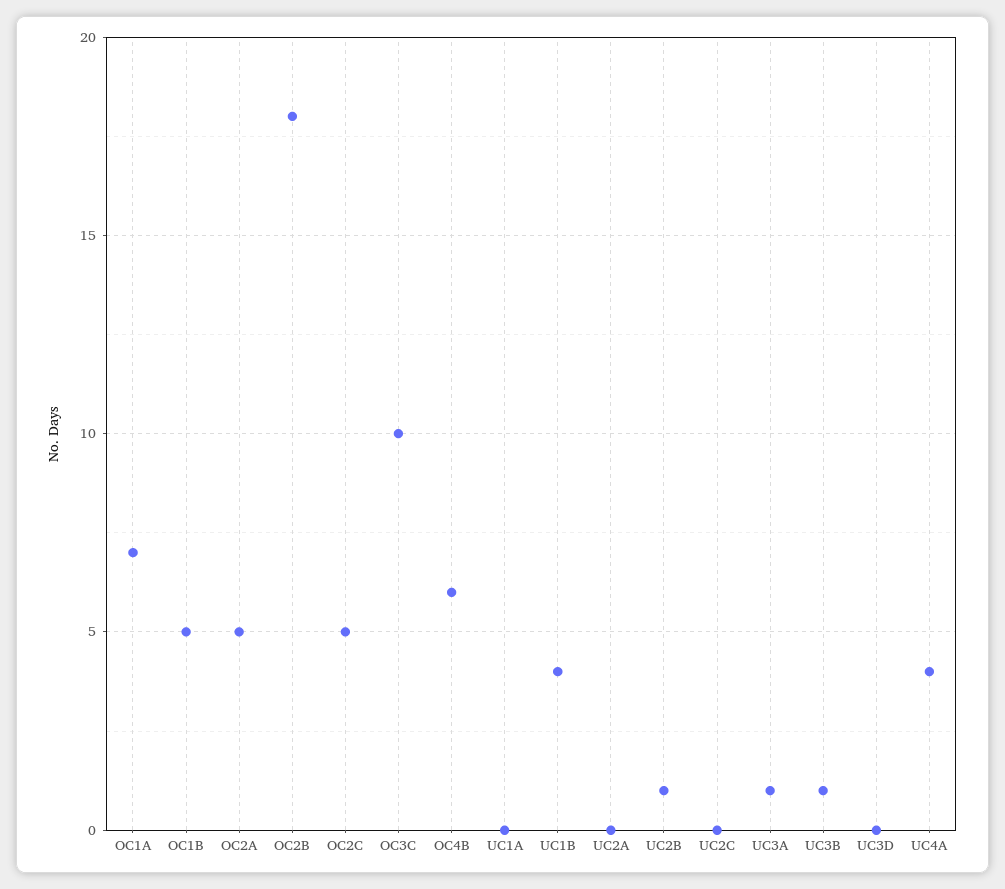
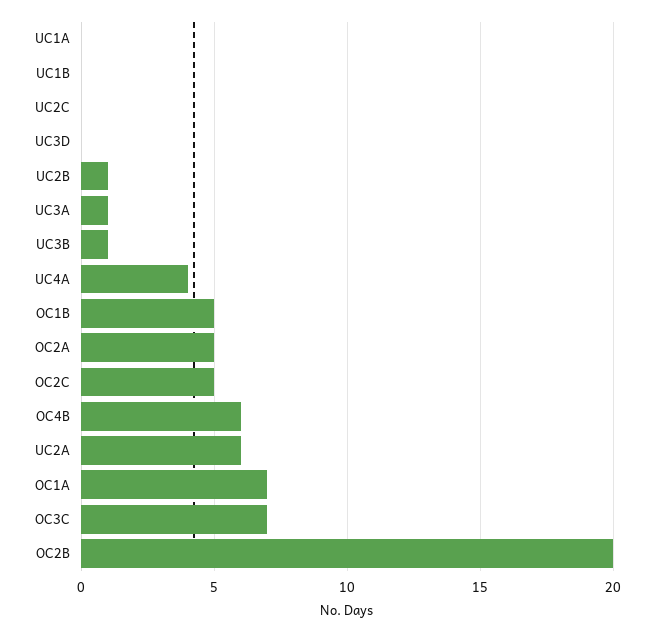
  {
    "OC1A": 7,
    "OC1B": 5,
    "OC2A": 5,
-   "OC2B": 18,
+   "OC2B": 20,
    "OC2C": 5,
-   "OC3C": 10,
+   "OC3C": 7,
    "OC4B": 6,
    "UC1A": 0,
-   "UC1B": 4,
+   "UC1B": 0,
-   "UC2A": 0,
+   "UC2A": 6,
    "UC2B": 1,
    "UC2C": 0,
    "UC3A": 1,
    "UC3B": 1,
    "UC3D": 0,
    "UC4A": 4
  }

